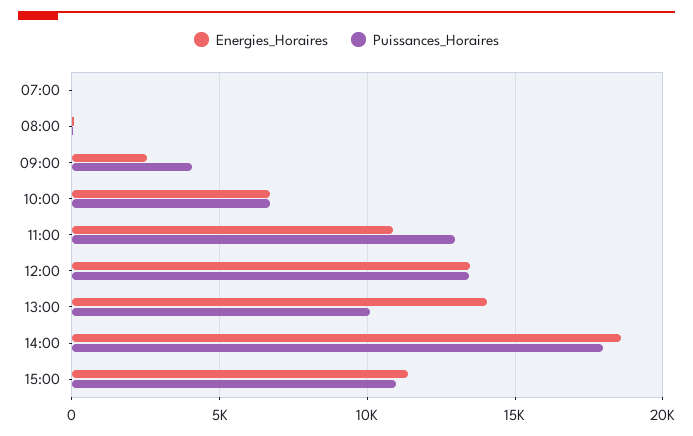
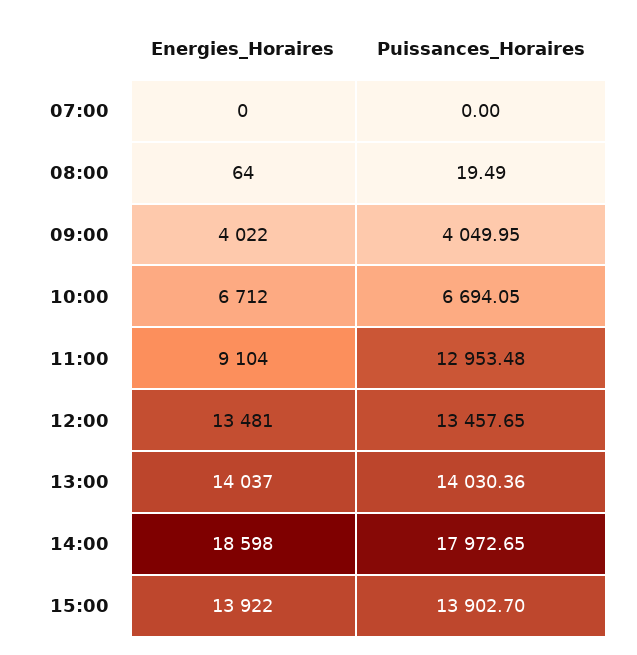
  {
    "Energies_Horaires": {
      "07:00": 0,
      "08:00": 64,
-     "09:00": 2500,
+     "09:00": 4022,
      "10:00": 6712,
-     "11:00": 11000,
+     "11:00": 9104,
      "12:00": 13481,
      "13:00": 14037,
      "14:00": 18598,
-     "15:00": 11500
+     "15:00": 13922
    },
    "Puissances_Horaires": {
      "07:00": 0,
      "08:00": 19.49,
      "09:00": 4049.95,
      "10:00": 6694.05,
      "11:00": 12953.48,
      "12:00": 13457.65,
-     "13:00": 10000,
+     "13:00": 14030.36,
      "14:00": 17972.65,
-     "15:00": 11000
+     "15:00": 13902.7
    }
  }

